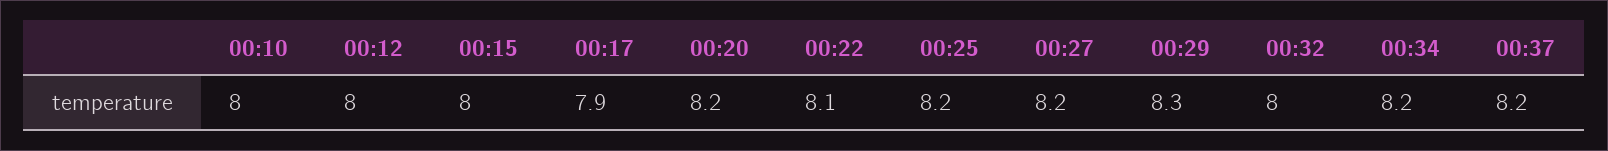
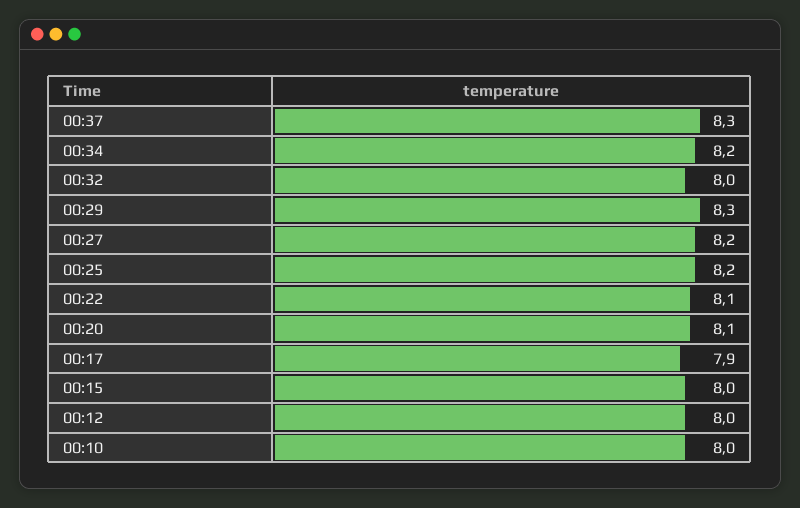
  {
    "00:10": 8,
    "00:12": 8,
    "00:15": 8,
    "00:17": 7.9,
-   "00:20": 8.2,
+   "00:20": 8.1,
    "00:22": 8.1,
    "00:25": 8.2,
    "00:27": 8.2,
    "00:29": 8.3,
    "00:32": 8,
    "00:34": 8.2,
-   "00:37": 8.2
+   "00:37": 8.3
  }

